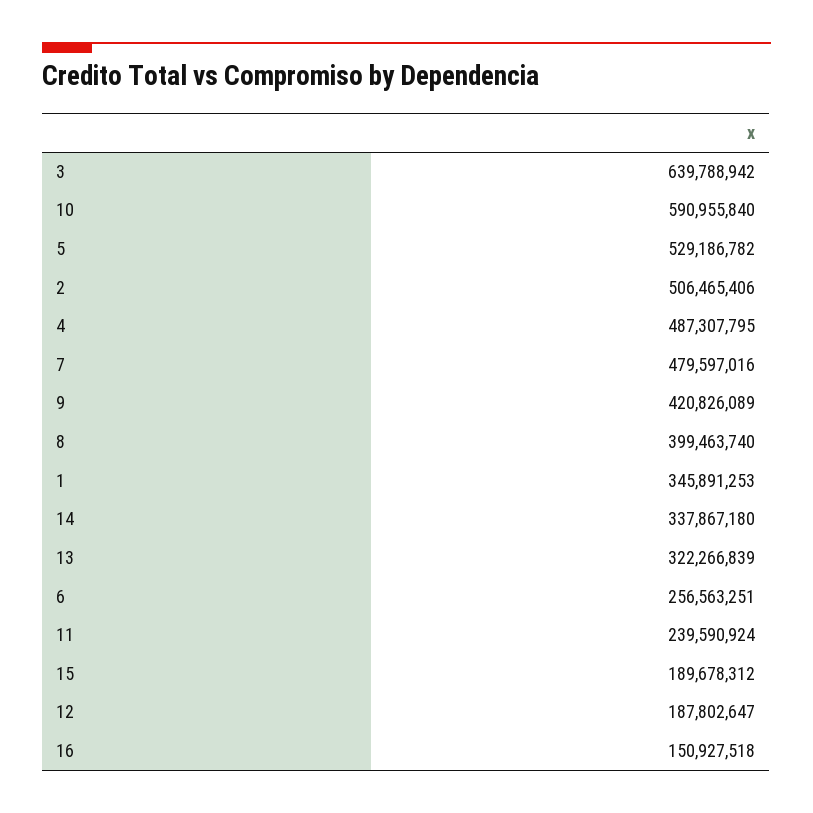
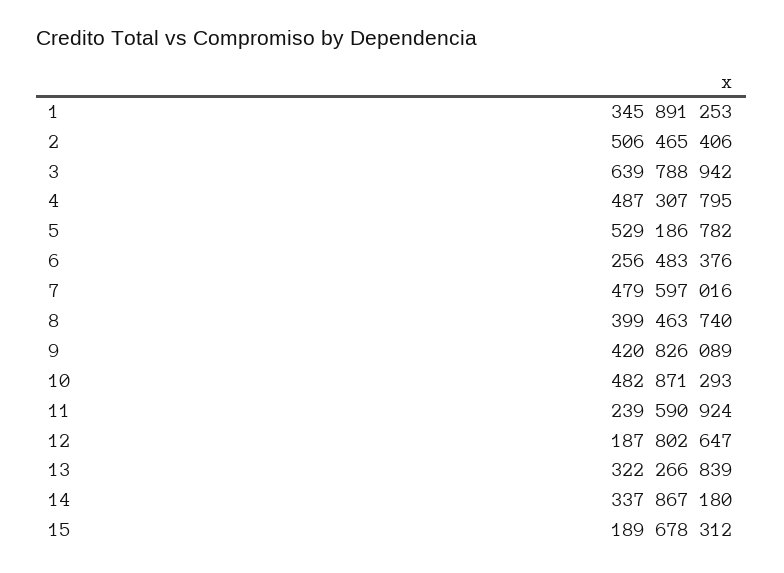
  {
    "3": 639788942,
-   "10": 590955840,
+   "10": 482871293,
    "5": 529186782,
    "2": 506465406,
    "4": 487307795,
    "7": 479597016,
    "9": 420826089,
    "8": 399463740,
    "1": 345891253,
    "14": 337867180,
    "13": 322266839,
-   "6": 256563251,
+   "6": 256483376,
    "11": 239590924,
    "15": 189678312,
-   "12": 187802647,
+   "12": 187802647
-   "16": 150927518
  }

